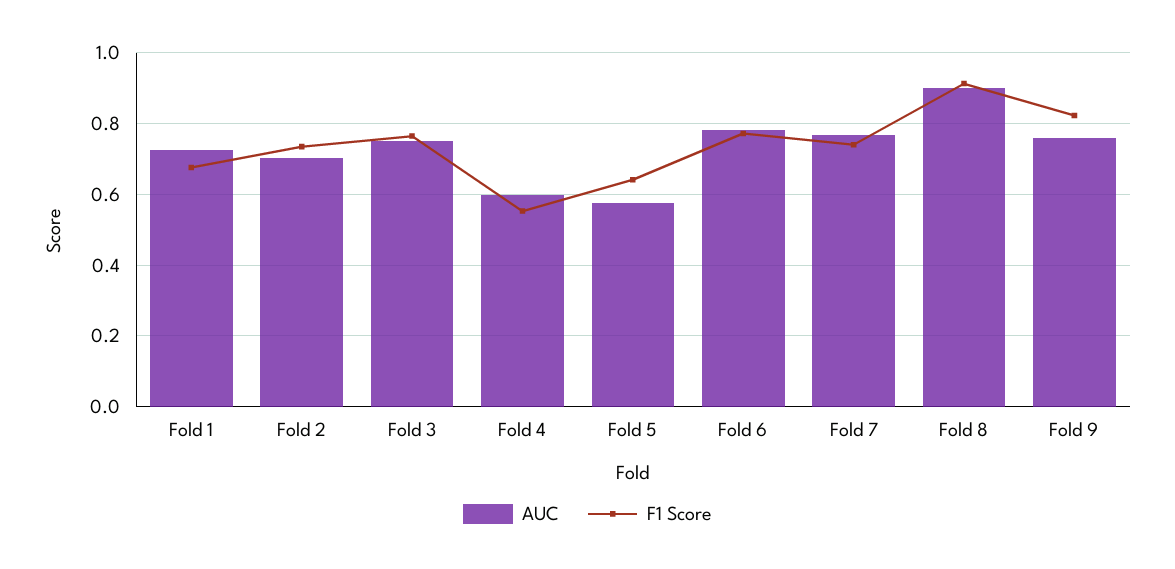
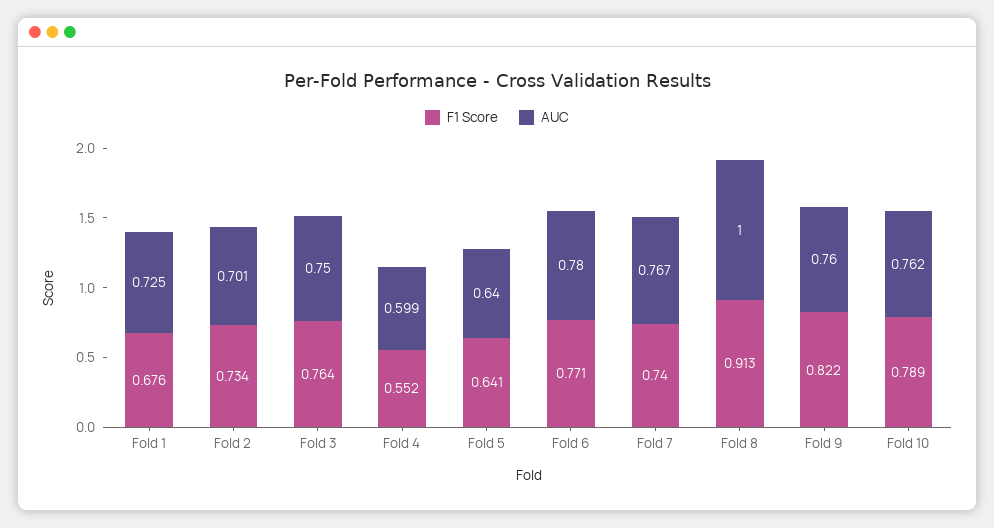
  {
    "AUC": {
      "Fold 1": 0.725,
      "Fold 2": 0.701,
      "Fold 3": 0.75,
      "Fold 4": 0.599,
-     "Fold 5": 0.58,
+     "Fold 5": 0.64,
      "Fold 6": 0.78,
      "Fold 7": 0.767,
-     "Fold 8": 0.9,
+     "Fold 8": 1,
-     "Fold 9": 0.76
+     "Fold 9": 0.76,
+     "Fold 10": 0.762
    },
    "F1 Score": {
      "Fold 1": 0.676,
      "Fold 2": 0.734,
      "Fold 3": 0.764,
      "Fold 4": 0.552,
      "Fold 5": 0.641,
      "Fold 6": 0.771,
      "Fold 7": 0.74,
      "Fold 8": 0.913,
-     "Fold 9": 0.822
+     "Fold 9": 0.822,
+     "Fold 10": 0.789
    }
  }

